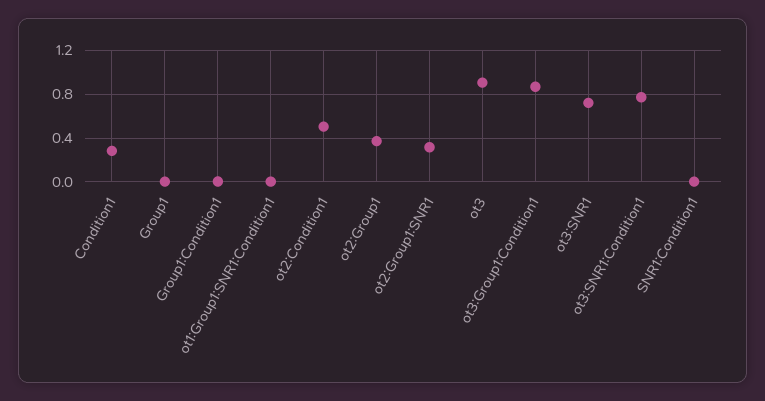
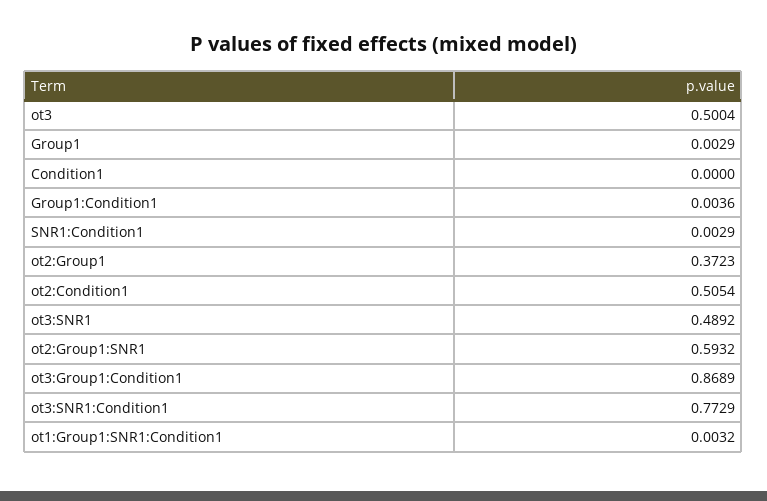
  {
-   "Condition1": 0.3,
+   "Condition1": 0,
    "Group1": 0.0029,
    "Group1:Condition1": 0.0036,
    "ot1:Group1:SNR1:Condition1": 0.0032,
    "ot2:Condition1": 0.5054,
    "ot2:Group1": 0.3723,
-   "ot2:Group1:SNR1": 0.3,
+   "ot2:Group1:SNR1": 0.5932,
-   "ot3": 0.9,
+   "ot3": 0.5004,
    "ot3:Group1:Condition1": 0.8689,
-   "ot3:SNR1": 0.7,
+   "ot3:SNR1": 0.4892,
    "ot3:SNR1:Condition1": 0.7729,
    "SNR1:Condition1": 0.0029
  }

